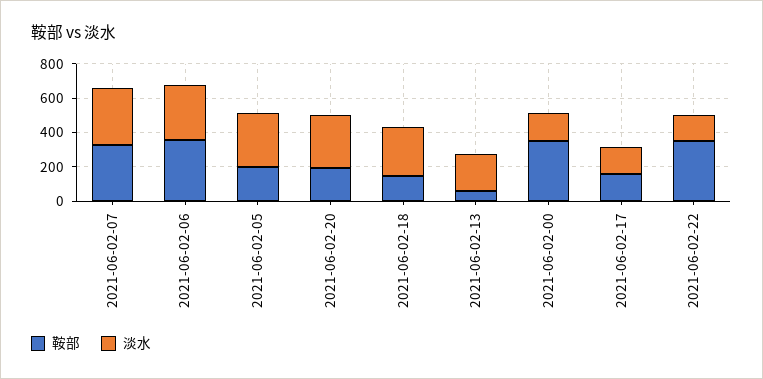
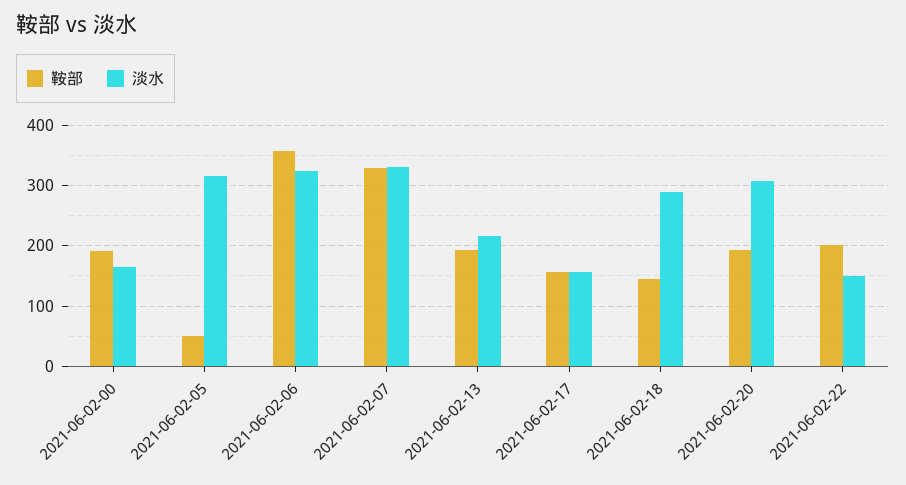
  {
    "鞍部": {
      "2021-06-02-07": 330,
      "2021-06-02-06": 360,
-     "2021-06-02-05": 200,
+     "2021-06-02-05": 50,
      "2021-06-02-20": 190,
      "2021-06-02-18": 150,
-     "2021-06-02-13": 50,
+     "2021-06-02-13": 190,
-     "2021-06-02-00": 350,
+     "2021-06-02-00": 190,
      "2021-06-02-17": 160,
-     "2021-06-02-22": 350
+     "2021-06-02-22": 200
    },
    "淡水": {
      "2021-06-02-07": 330,
      "2021-06-02-06": 320,
      "2021-06-02-05": 320,
      "2021-06-02-20": 310,
      "2021-06-02-18": 290,
      "2021-06-02-13": 220,
      "2021-06-02-00": 160,
      "2021-06-02-17": 160,
      "2021-06-02-22": 150
    }
  }

